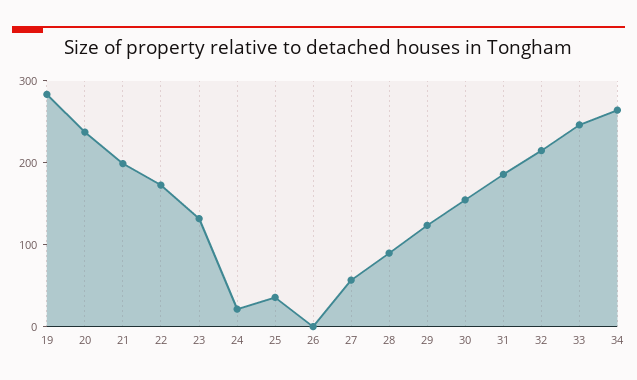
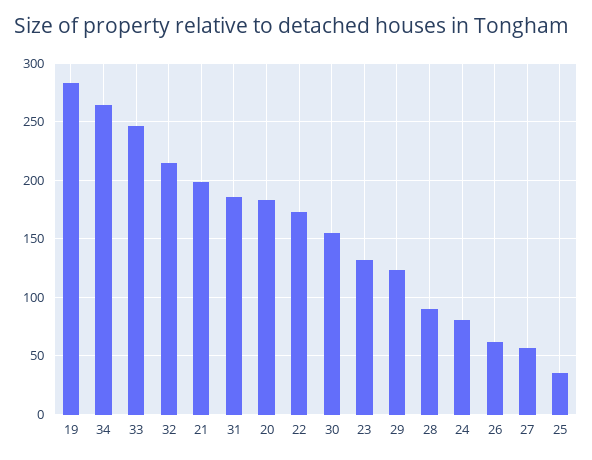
  {
    "19": 280,
-   "20": 240,
+   "20": 180,
    "21": 200,
    "22": 170,
    "23": 130,
-   "24": 20,
+   "24": 80,
    "25": 40,
-   "26": 0,
+   "26": 60,
    "27": 60,
    "28": 90,
    "29": 120,
    "30": 150,
    "31": 190,
    "32": 210,
    "33": 250,
    "34": 260
  }

